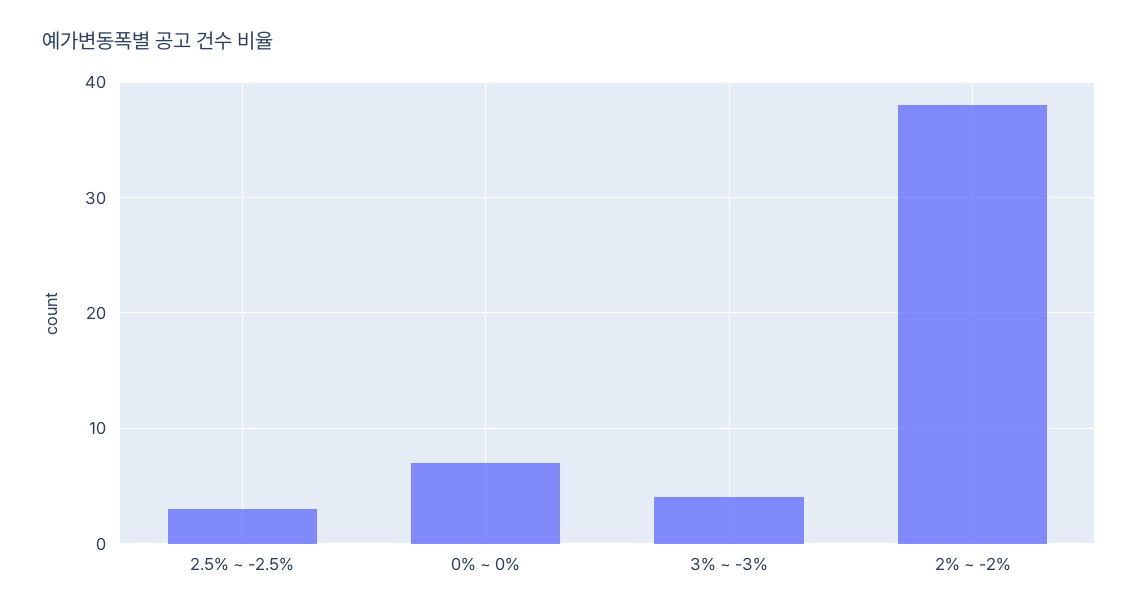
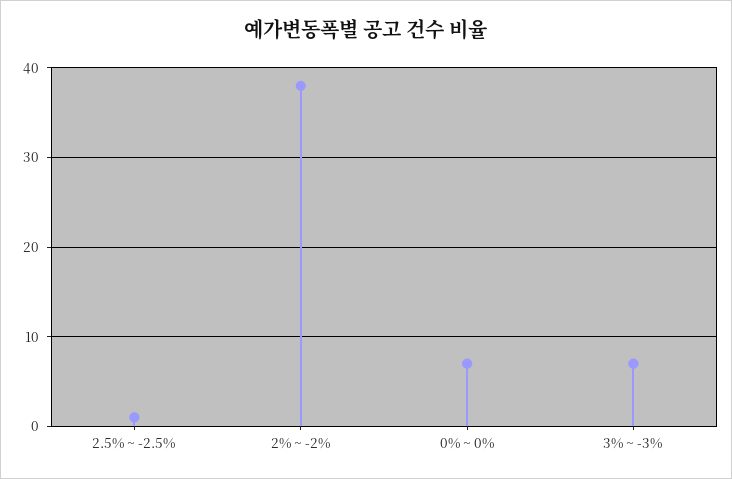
  {
-   "2.5% ~ -2.5%": 3,
+   "2.5% ~ -2.5%": 1,
    "0% ~ 0%": 7,
-   "3% ~ -3%": 4,
+   "3% ~ -3%": 7,
    "2% ~ -2%": 38
  }

